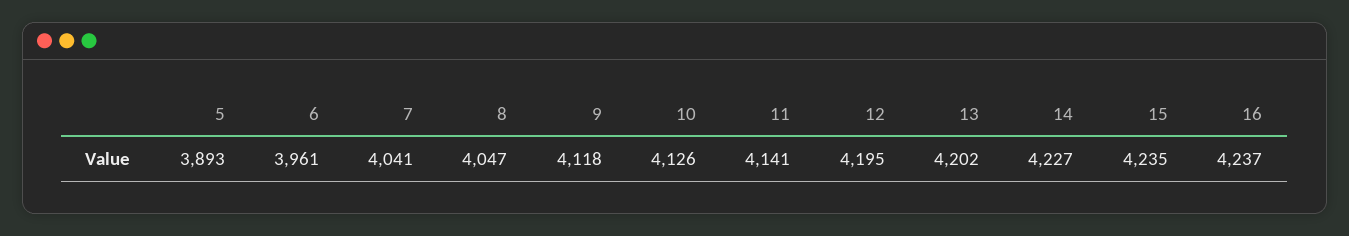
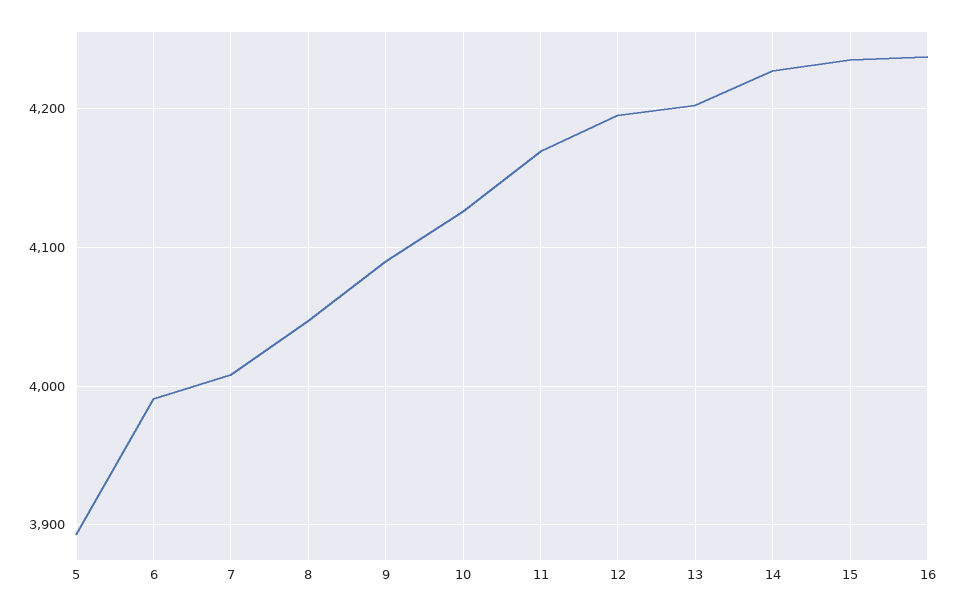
  {
    "5": 3893,
-   "6": 3961,
+   "6": 3990,
-   "7": 4041,
+   "7": 4010,
    "8": 4047,
-   "9": 4118,
+   "9": 4090,
    "10": 4126,
-   "11": 4141,
+   "11": 4170,
    "12": 4195,
    "13": 4202,
    "14": 4227,
    "15": 4235,
    "16": 4237
  }

